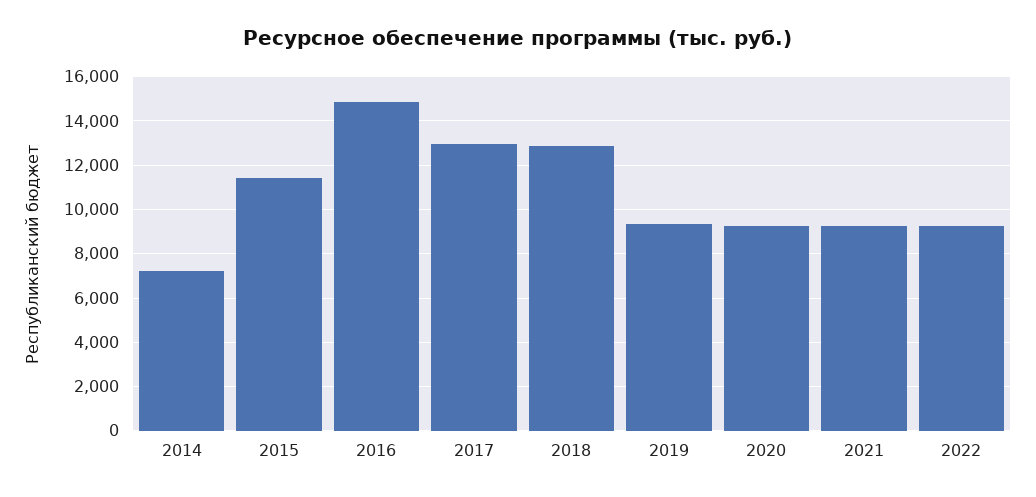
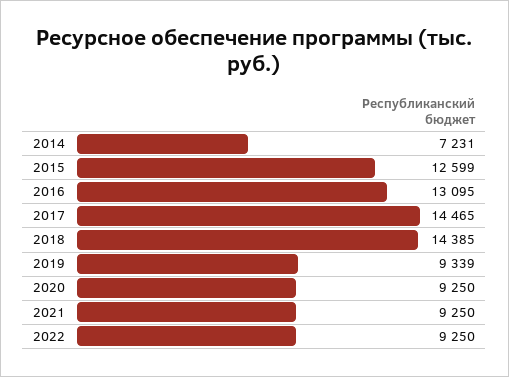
  {
    "2014": 7231,
-   "2015": 11500,
+   "2015": 12599,
-   "2016": 15000,
+   "2016": 13095,
-   "2017": 13000,
+   "2017": 14465,
-   "2018": 13000,
+   "2018": 14385,
    "2019": 9339,
    "2020": 9250,
    "2021": 9250,
    "2022": 9250
  }

